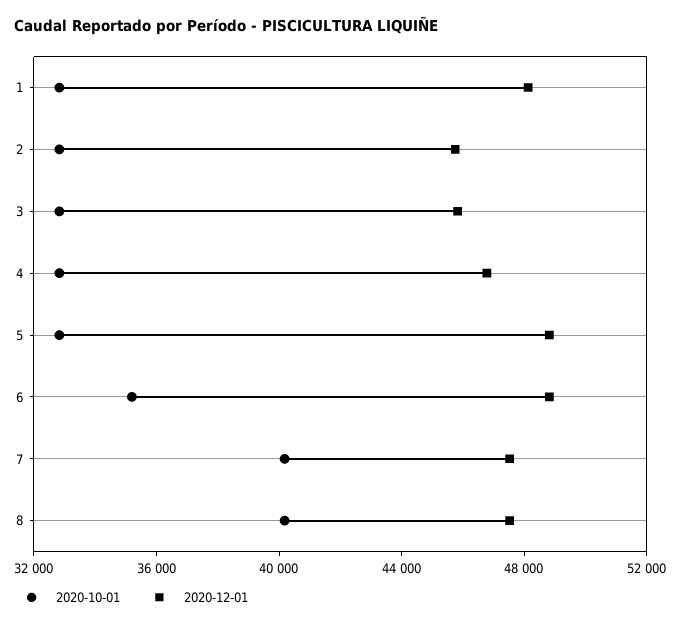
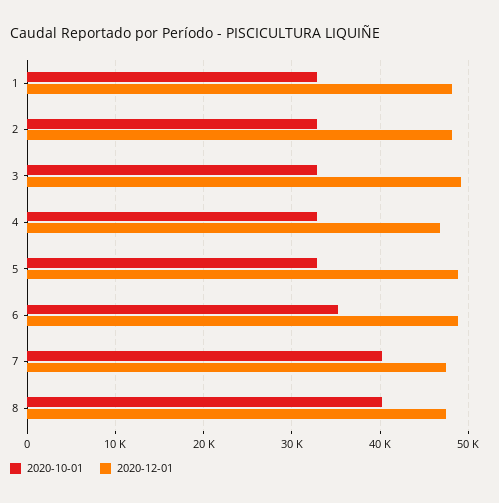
  {
    "2020-10-01": {
      "1": 33000,
      "2": 33000,
      "3": 33000,
      "4": 33000,
      "5": 33000,
      "6": 35000,
      "7": 40000,
      "8": 40000
    },
    "2020-12-01": {
      "1": 48000,
-     "2": 46000,
+     "2": 48000,
-     "3": 46000,
+     "3": 49000,
      "4": 47000,
      "5": 49000,
      "6": 49000,
      "7": 48000,
      "8": 48000
    }
  }

